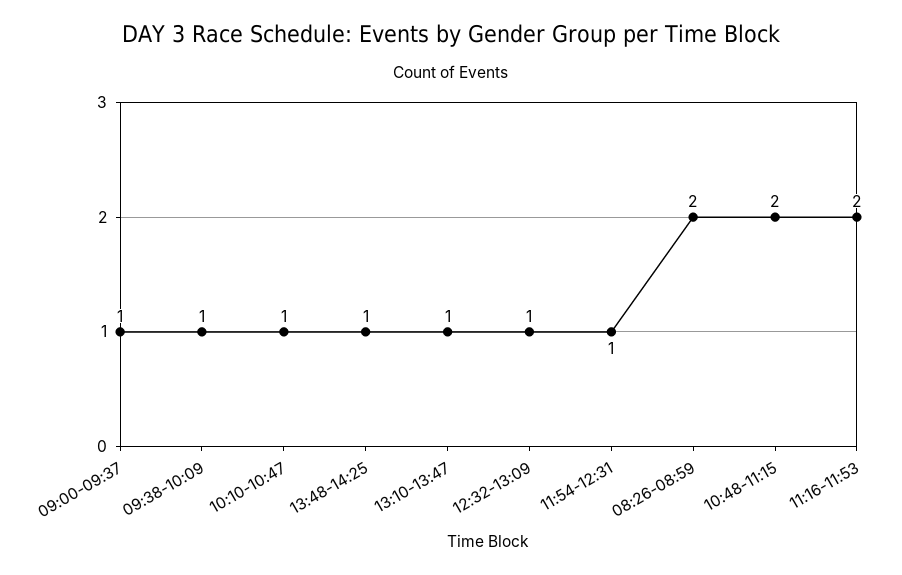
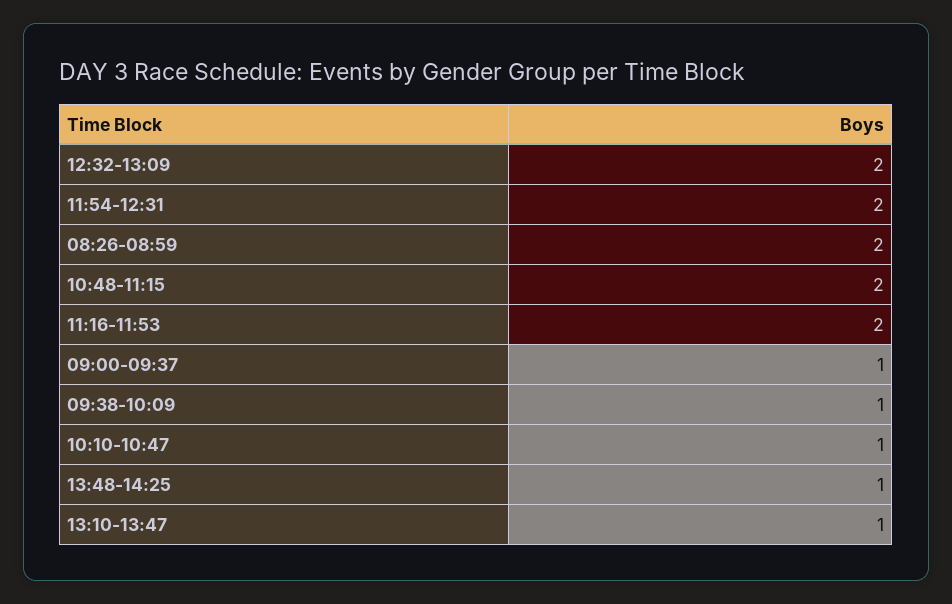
  {
    "09:00-09:37": 1,
    "09:38-10:09": 1,
    "10:10-10:47": 1,
    "13:48-14:25": 1,
    "13:10-13:47": 1,
-   "12:32-13:09": 1,
+   "12:32-13:09": 2,
-   "11:54-12:31": 1,
+   "11:54-12:31": 2,
    "08:26-08:59": 2,
    "10:48-11:15": 2,
    "11:16-11:53": 2
  }

